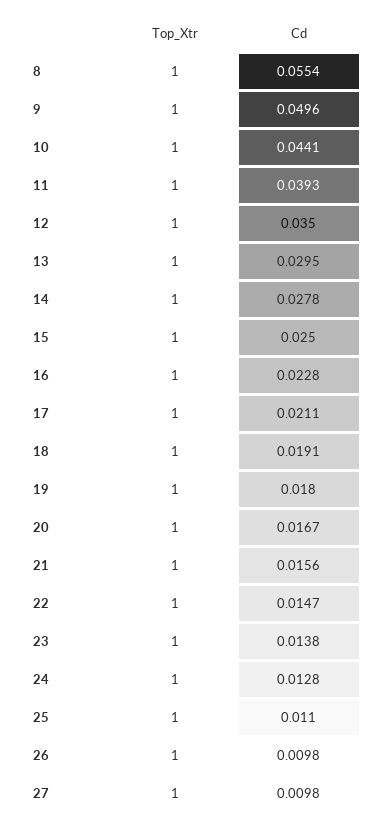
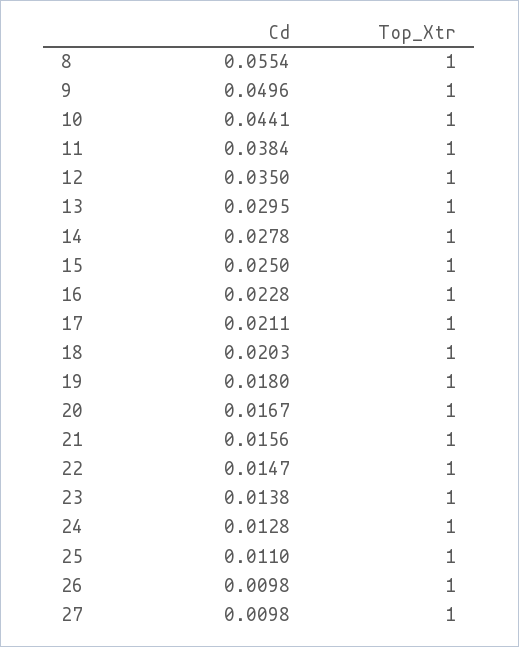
  {
    "Top_Xtr": {
      "8": 1,
      "9": 1,
      "10": 1,
      "11": 1,
      "12": 1,
      "13": 1,
      "14": 1,
      "15": 1,
      "16": 1,
      "17": 1,
      "18": 1,
      "19": 1,
      "20": 1,
      "21": 1,
      "22": 1,
      "23": 1,
      "24": 1,
      "25": 1,
      "26": 1,
      "27": 1
    },
    "Cd": {
      "8": 0.0554,
      "9": 0.0496,
      "10": 0.0441,
-     "11": 0.0393,
+     "11": 0.0384,
      "12": 0.035,
      "13": 0.0295,
      "14": 0.0278,
      "15": 0.025,
      "16": 0.0228,
      "17": 0.0211,
-     "18": 0.0191,
+     "18": 0.0203,
      "19": 0.018,
      "20": 0.0167,
      "21": 0.0156,
      "22": 0.0147,
      "23": 0.0138,
      "24": 0.0128,
      "25": 0.011,
      "26": 0.0098,
      "27": 0.0098
    }
  }

